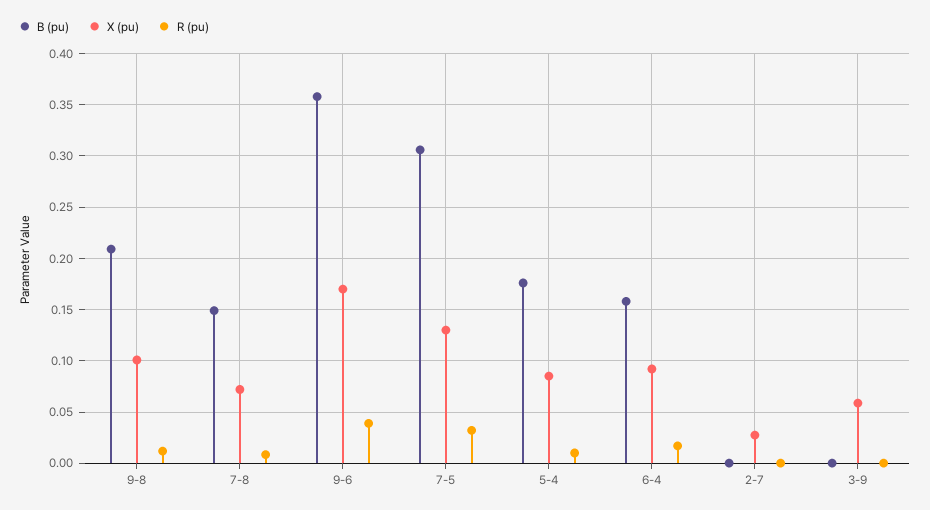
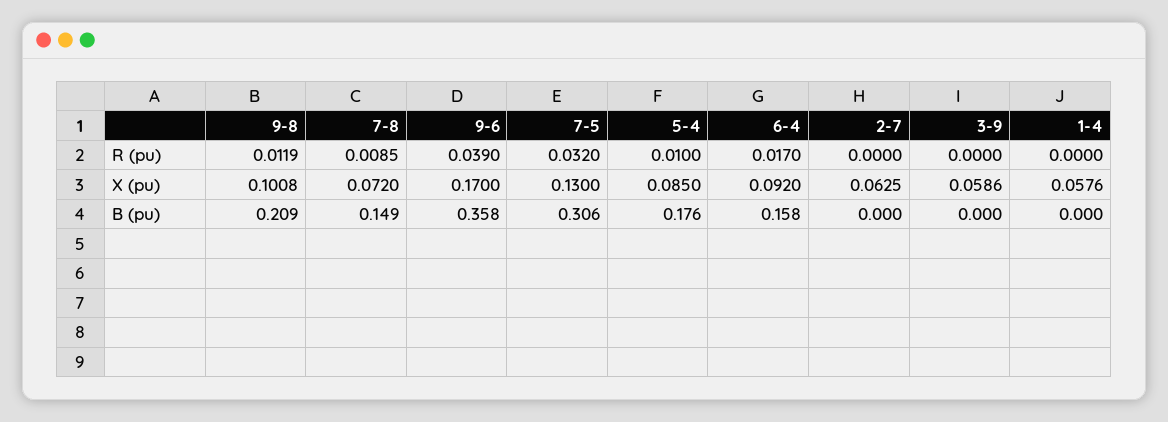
  {
    "B (pu)": {
      "9-8": 0.209,
      "7-8": 0.149,
      "9-6": 0.358,
      "7-5": 0.306,
      "5-4": 0.176,
      "6-4": 0.158,
      "2-7": 0,
-     "3-9": 0
+     "3-9": 0,
+     "1-4": 0
    },
    "X (pu)": {
      "9-8": 0.1008,
      "7-8": 0.072,
      "9-6": 0.17,
      "7-5": 0.13,
      "5-4": 0.085,
      "6-4": 0.092,
-     "2-7": 0.03,
+     "2-7": 0.0625,
-     "3-9": 0.0586
+     "3-9": 0.0586,
+     "1-4": 0.0576
    },
    "R (pu)": {
      "9-8": 0.0119,
      "7-8": 0.0085,
      "9-6": 0.039,
      "7-5": 0.032,
      "5-4": 0.01,
      "6-4": 0.017,
      "2-7": 0,
-     "3-9": 0
+     "3-9": 0,
+     "1-4": 0
    }
  }

